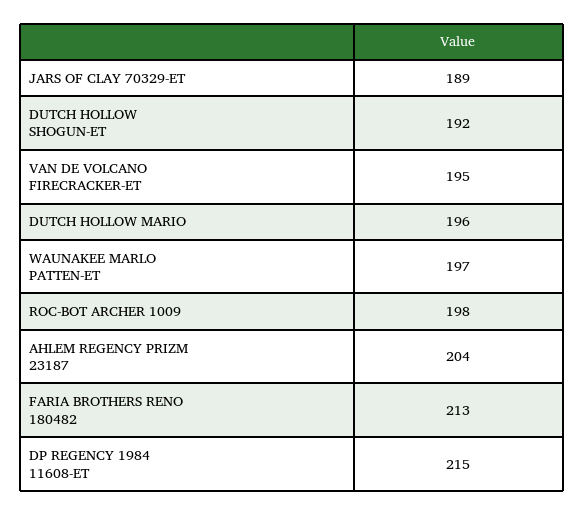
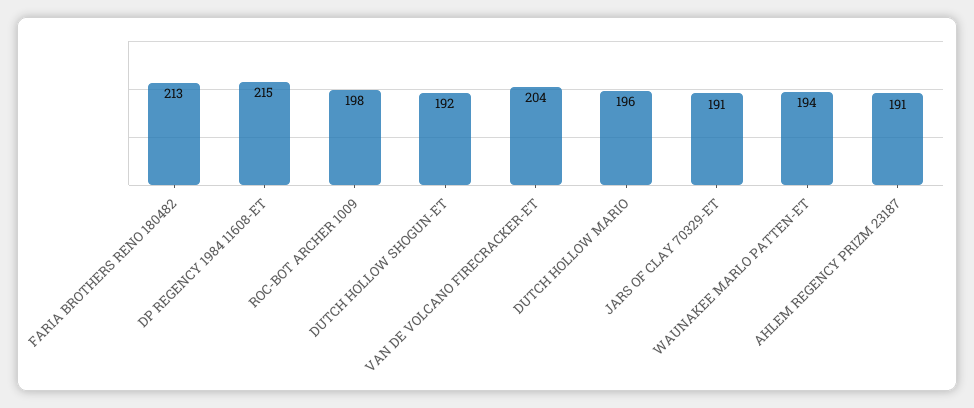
  {
-   "JARS OF CLAY 70329-ET": 189,
+   "JARS OF CLAY 70329-ET": 191,
    "DUTCH HOLLOW SHOGUN-ET": 192,
-   "VAN DE VOLCANO FIRECRACKER-ET": 195,
+   "VAN DE VOLCANO FIRECRACKER-ET": 204,
    "DUTCH HOLLOW MARIO": 196,
-   "WAUNAKEE MARLO PATTEN-ET": 197,
+   "WAUNAKEE MARLO PATTEN-ET": 194,
    "ROC-BOT ARCHER 1009": 198,
-   "AHLEM REGENCY PRIZM 23187": 204,
+   "AHLEM REGENCY PRIZM 23187": 191,
    "FARIA BROTHERS RENO 180482": 213,
    "DP REGENCY 1984 11608-ET": 215
  }

